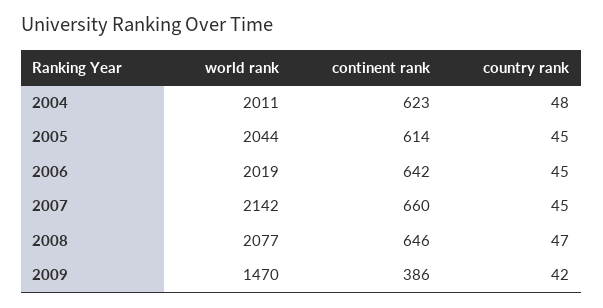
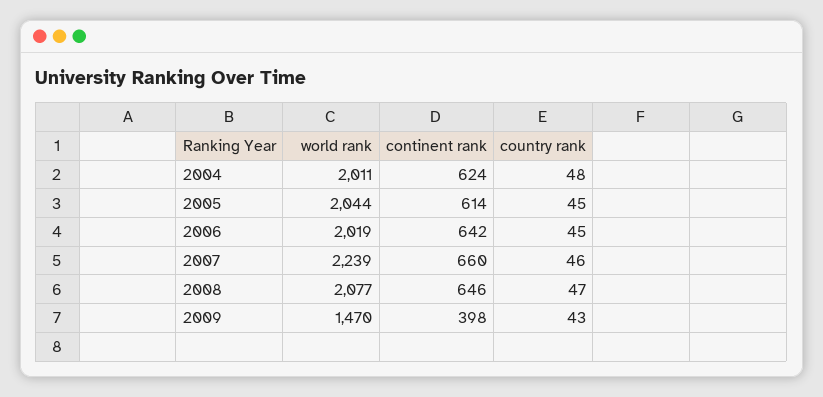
  {
    "world rank": {
      "2004": 2011,
      "2005": 2044,
      "2006": 2019,
-     "2007": 2142,
+     "2007": 2239,
      "2008": 2077,
      "2009": 1470
    },
    "continent rank": {
-     "2004": 623,
+     "2004": 624,
      "2005": 614,
      "2006": 642,
      "2007": 660,
      "2008": 646,
-     "2009": 386
+     "2009": 398
    },
    "country rank": {
      "2004": 48,
      "2005": 45,
      "2006": 45,
-     "2007": 45,
+     "2007": 46,
      "2008": 47,
-     "2009": 42
+     "2009": 43
    }
  }

